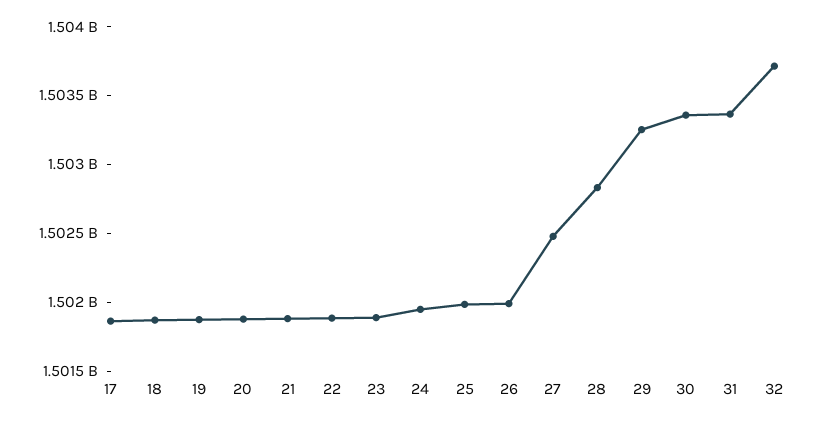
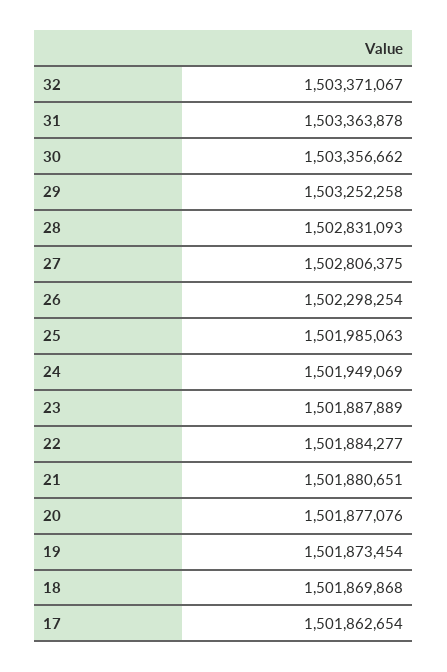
  {
    "17": 1501862654,
    "18": 1501869868,
    "19": 1501873454,
    "20": 1501877076,
    "21": 1501880651,
    "22": 1501884277,
    "23": 1501887889,
    "24": 1501949069,
    "25": 1501985063,
-   "26": 1502000000,
+   "26": 1502298254,
-   "27": 1502500000,
+   "27": 1502806375,
    "28": 1502831093,
    "29": 1503252258,
    "30": 1503356662,
    "31": 1503363878,
-   "32": 1503700000
+   "32": 1503371067
  }

